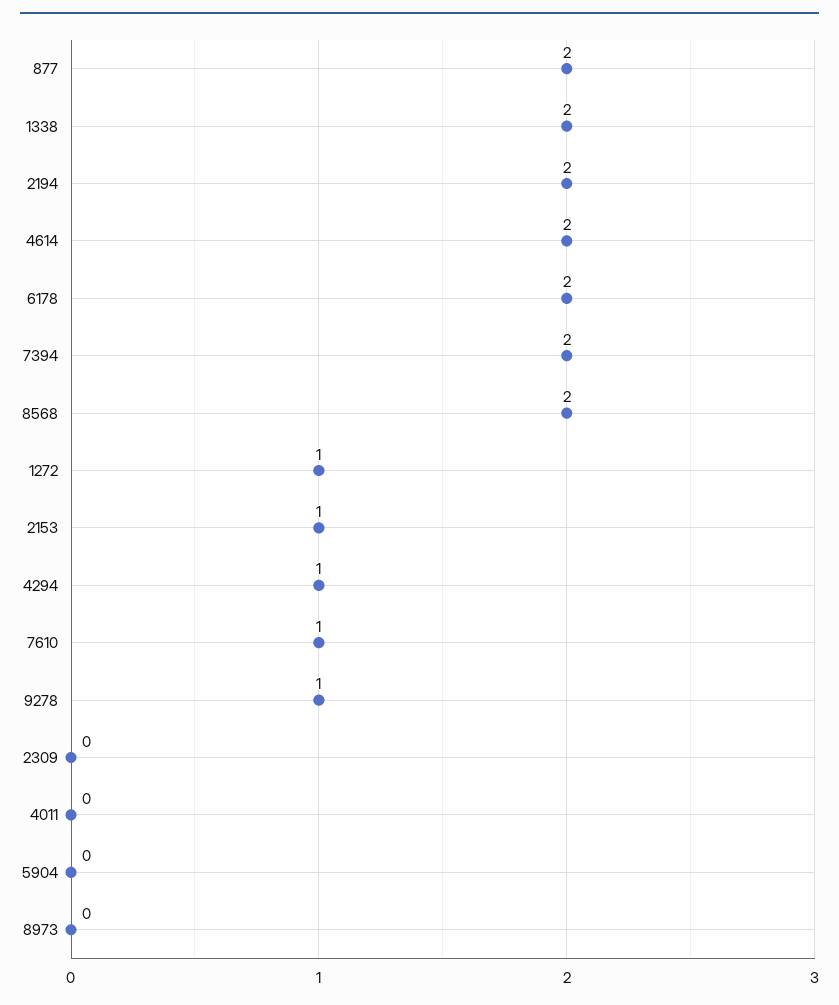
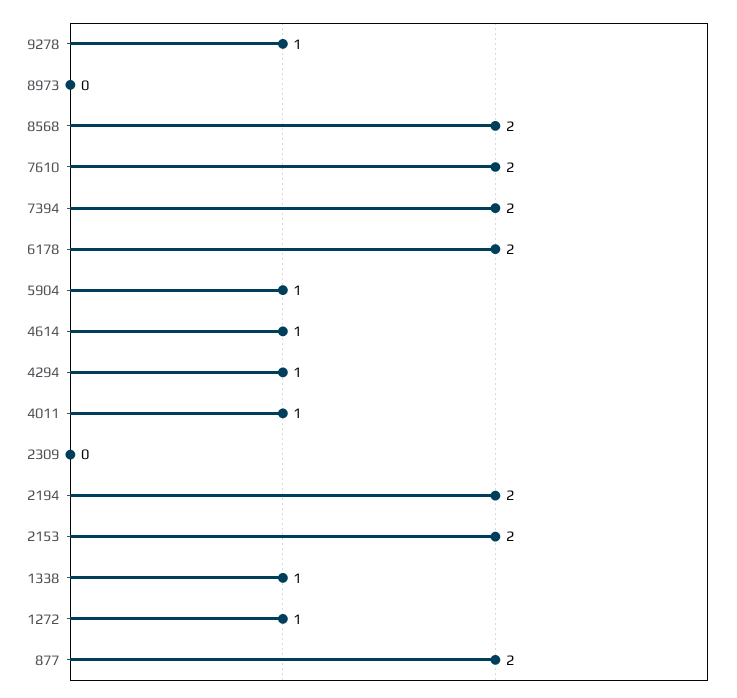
  {
    "877": 2,
-   "1338": 2,
+   "1338": 1,
    "2194": 2,
-   "4614": 2,
+   "4614": 1,
    "6178": 2,
    "7394": 2,
    "8568": 2,
    "1272": 1,
-   "2153": 1,
+   "2153": 2,
    "4294": 1,
-   "7610": 1,
+   "7610": 2,
    "9278": 1,
    "2309": 0,
-   "4011": 0,
+   "4011": 1,
-   "5904": 0,
+   "5904": 1,
    "8973": 0
  }

